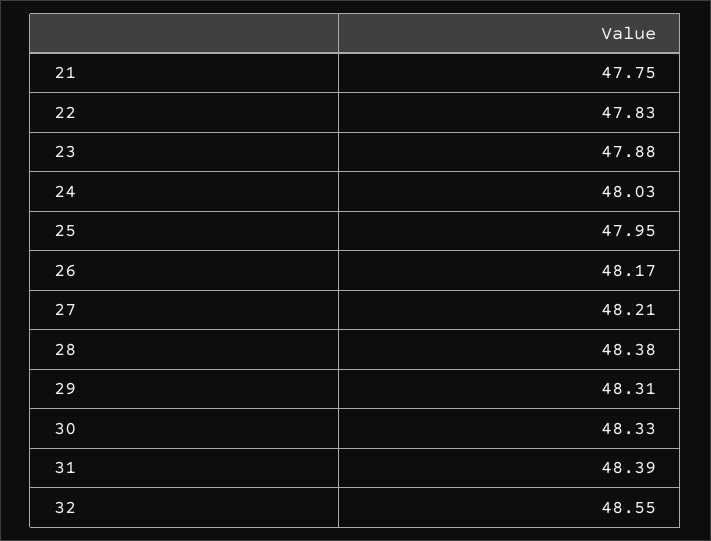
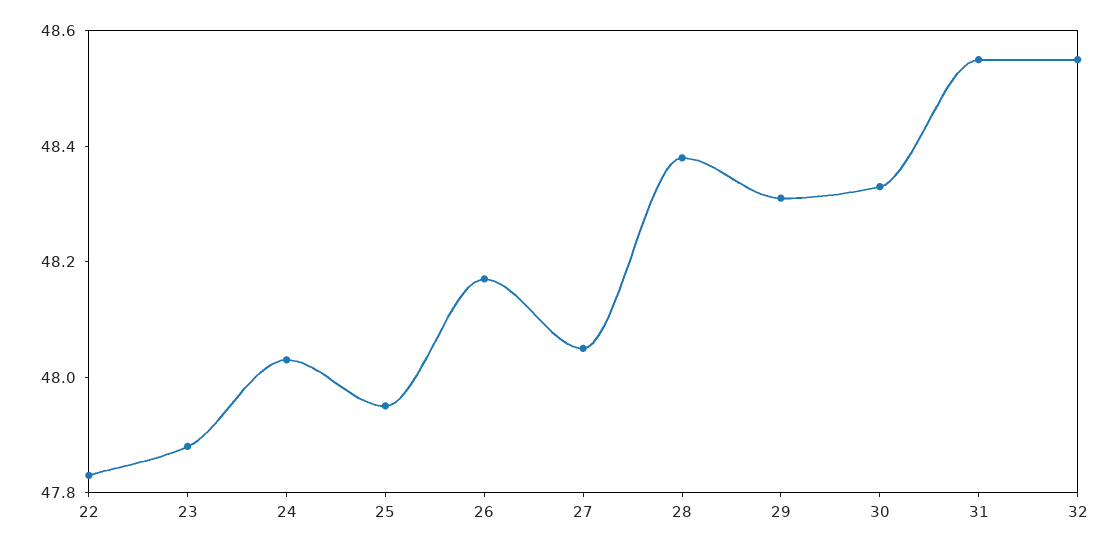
  {
-   "21": 47.75,
    "22": 47.83,
    "23": 47.88,
    "24": 48.03,
    "25": 47.95,
    "26": 48.17,
-   "27": 48.21,
+   "27": 48.05,
    "28": 48.38,
    "29": 48.31,
    "30": 48.33,
-   "31": 48.39,
+   "31": 48.55,
    "32": 48.55
  }

